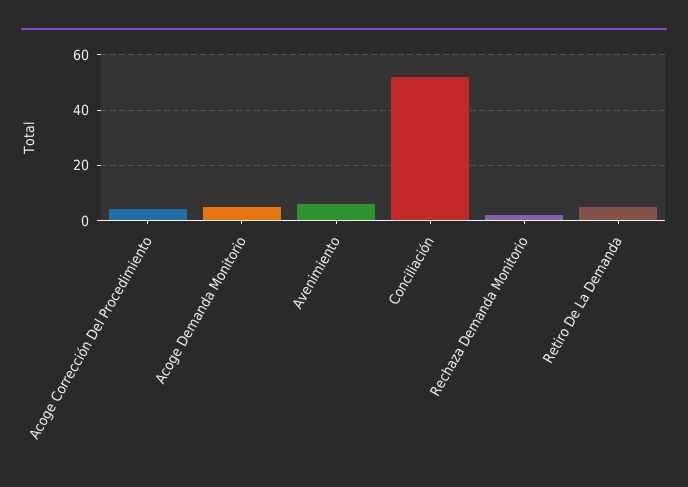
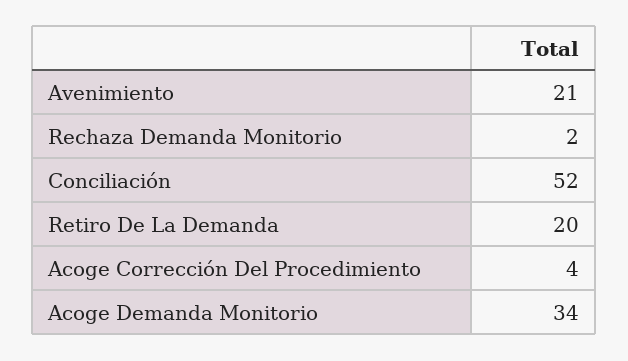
  {
    "Acoge Corrección Del Procedimiento": 4,
-   "Acoge Demanda Monitorio": 5,
+   "Acoge Demanda Monitorio": 34,
-   "Avenimiento": 5,
+   "Avenimiento": 21,
    "Conciliación": 52,
    "Rechaza Demanda Monitorio": 2,
-   "Retiro De La Demanda": 5
+   "Retiro De La Demanda": 20
  }

